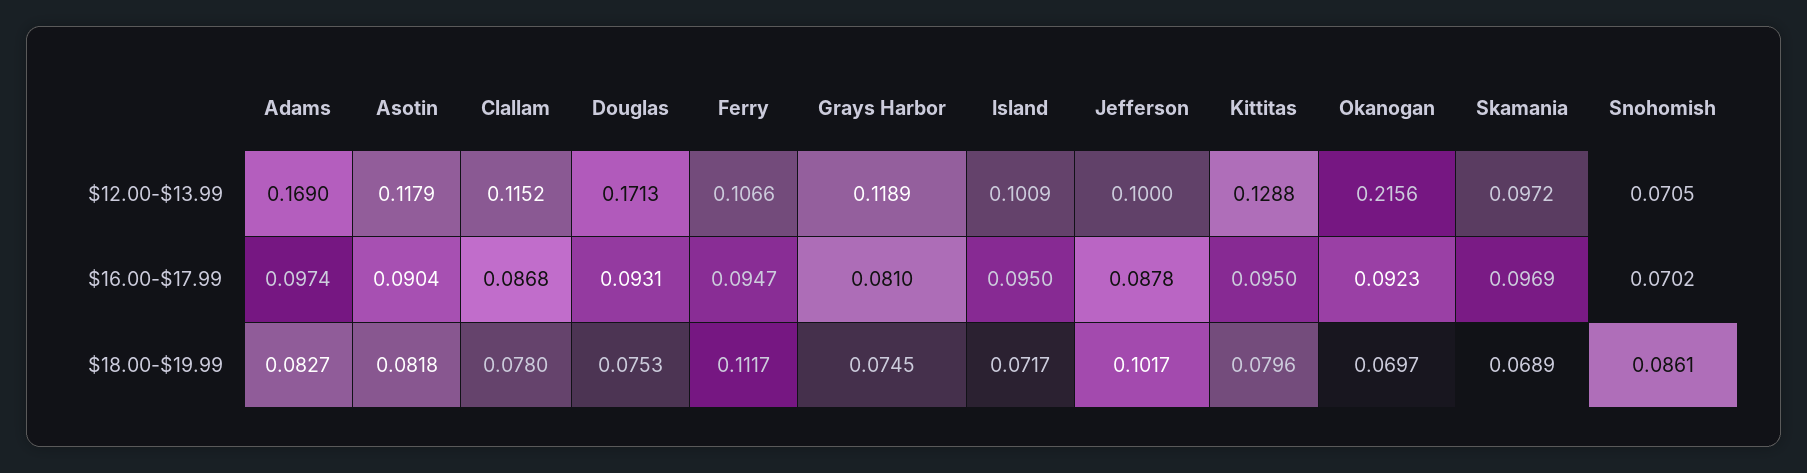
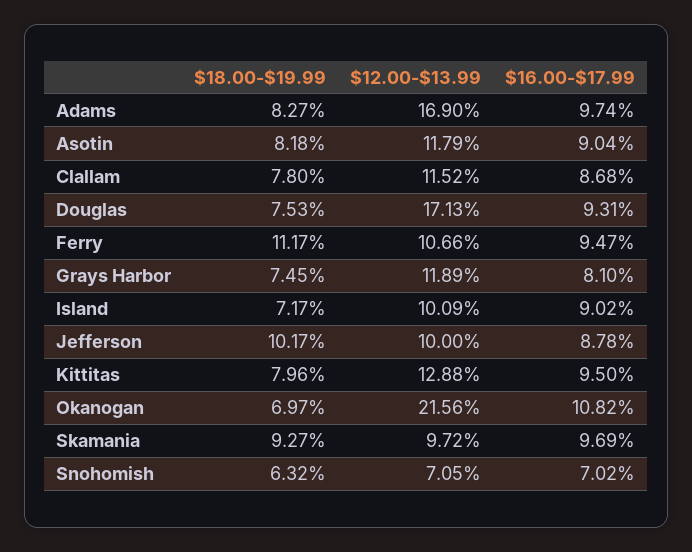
  {
    "Adams": {
      "$12.00-$13.99": 0.169,
      "$16.00-$17.99": 0.0974,
      "$18.00-$19.99": 0.0827
    },
    "Asotin": {
      "$12.00-$13.99": 0.1179,
      "$16.00-$17.99": 0.0904,
      "$18.00-$19.99": 0.0818
    },
    "Clallam": {
      "$12.00-$13.99": 0.1152,
      "$16.00-$17.99": 0.0868,
      "$18.00-$19.99": 0.078
    },
    "Douglas": {
      "$12.00-$13.99": 0.1713,
      "$16.00-$17.99": 0.0931,
      "$18.00-$19.99": 0.0753
    },
    "Ferry": {
      "$12.00-$13.99": 0.1066,
      "$16.00-$17.99": 0.0947,
      "$18.00-$19.99": 0.1117
    },
    "Grays Harbor": {
      "$12.00-$13.99": 0.1189,
      "$16.00-$17.99": 0.081,
      "$18.00-$19.99": 0.0745
    },
    "Island": {
      "$12.00-$13.99": 0.1009,
-     "$16.00-$17.99": 0.095,
+     "$16.00-$17.99": 0.0902,
      "$18.00-$19.99": 0.0717
    },
    "Jefferson": {
      "$12.00-$13.99": 0.1,
      "$16.00-$17.99": 0.0878,
      "$18.00-$19.99": 0.1017
    },
    "Kittitas": {
      "$12.00-$13.99": 0.1288,
      "$16.00-$17.99": 0.095,
      "$18.00-$19.99": 0.0796
    },
    "Okanogan": {
      "$12.00-$13.99": 0.2156,
-     "$16.00-$17.99": 0.0923,
+     "$16.00-$17.99": 0.1082,
      "$18.00-$19.99": 0.0697
    },
    "Skamania": {
      "$12.00-$13.99": 0.0972,
      "$16.00-$17.99": 0.0969,
-     "$18.00-$19.99": 0.0689
+     "$18.00-$19.99": 0.0927
    },
    "Snohomish": {
      "$12.00-$13.99": 0.0705,
      "$16.00-$17.99": 0.0702,
-     "$18.00-$19.99": 0.0861
+     "$18.00-$19.99": 0.0632
    }
  }

